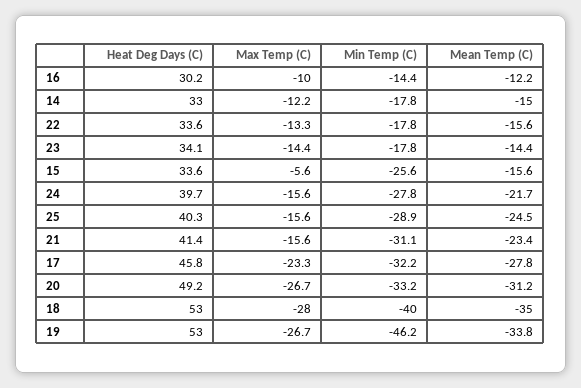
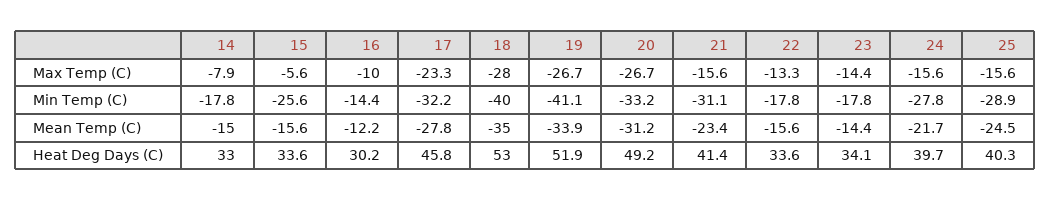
  {
    "Heat Deg Days (C)": {
      "16": 30.2,
      "14": 33,
      "22": 33.6,
      "23": 34.1,
      "15": 33.6,
      "24": 39.7,
      "25": 40.3,
      "21": 41.4,
      "17": 45.8,
      "20": 49.2,
      "18": 53,
-     "19": 53
+     "19": 51.9
    },
    "Max Temp (C)": {
      "16": -10,
-     "14": -12.2,
+     "14": -7.9,
      "22": -13.3,
      "23": -14.4,
      "15": -5.6,
      "24": -15.6,
      "25": -15.6,
      "21": -15.6,
      "17": -23.3,
      "20": -26.7,
      "18": -28,
      "19": -26.7
    },
    "Min Temp (C)": {
      "16": -14.4,
      "14": -17.8,
      "22": -17.8,
      "23": -17.8,
      "15": -25.6,
      "24": -27.8,
      "25": -28.9,
      "21": -31.1,
      "17": -32.2,
      "20": -33.2,
      "18": -40,
-     "19": -46.2
+     "19": -41.1
    },
    "Mean Temp (C)": {
      "16": -12.2,
      "14": -15,
      "22": -15.6,
      "23": -14.4,
      "15": -15.6,
      "24": -21.7,
      "25": -24.5,
      "21": -23.4,
      "17": -27.8,
      "20": -31.2,
      "18": -35,
-     "19": -33.8
+     "19": -33.9
    }
  }

